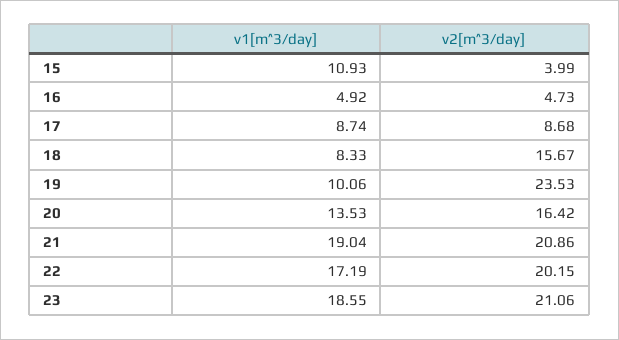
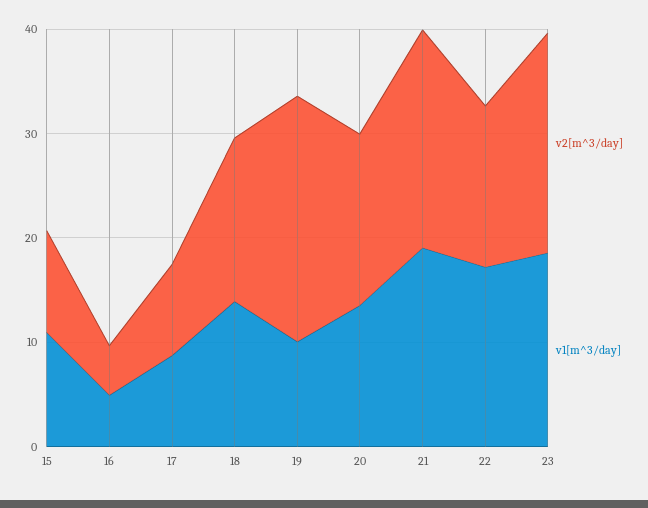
  {
    "v1[m^3/day]": {
      "15": 10.93,
      "16": 4.92,
      "17": 8.74,
-     "18": 8.33,
+     "18": 14,
      "19": 10.06,
      "20": 13.53,
      "21": 19.04,
      "22": 17.19,
      "23": 18.55
    },
    "v2[m^3/day]": {
-     "15": 3.99,
+     "15": 10,
      "16": 4.73,
      "17": 8.68,
      "18": 15.67,
      "19": 23.53,
      "20": 16.42,
      "21": 20.86,
-     "22": 20.15,
+     "22": 16,
      "23": 21.06
    }
  }

